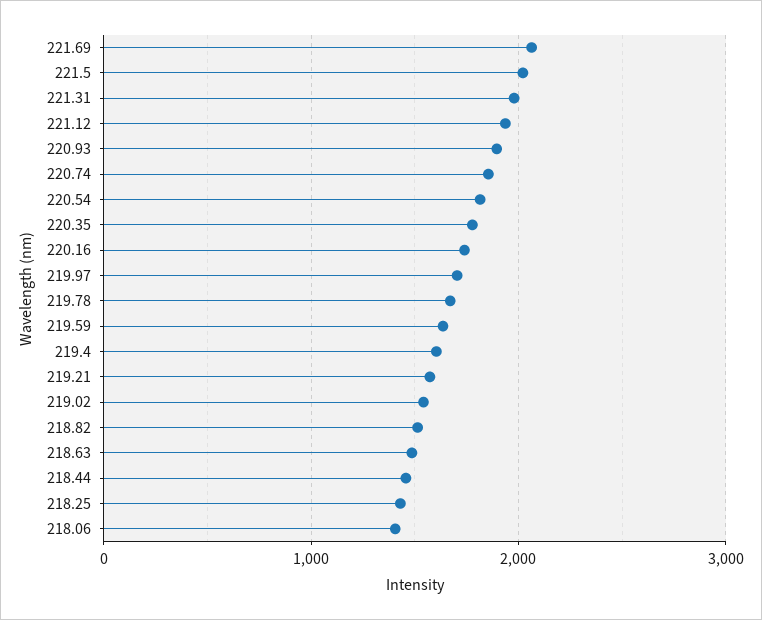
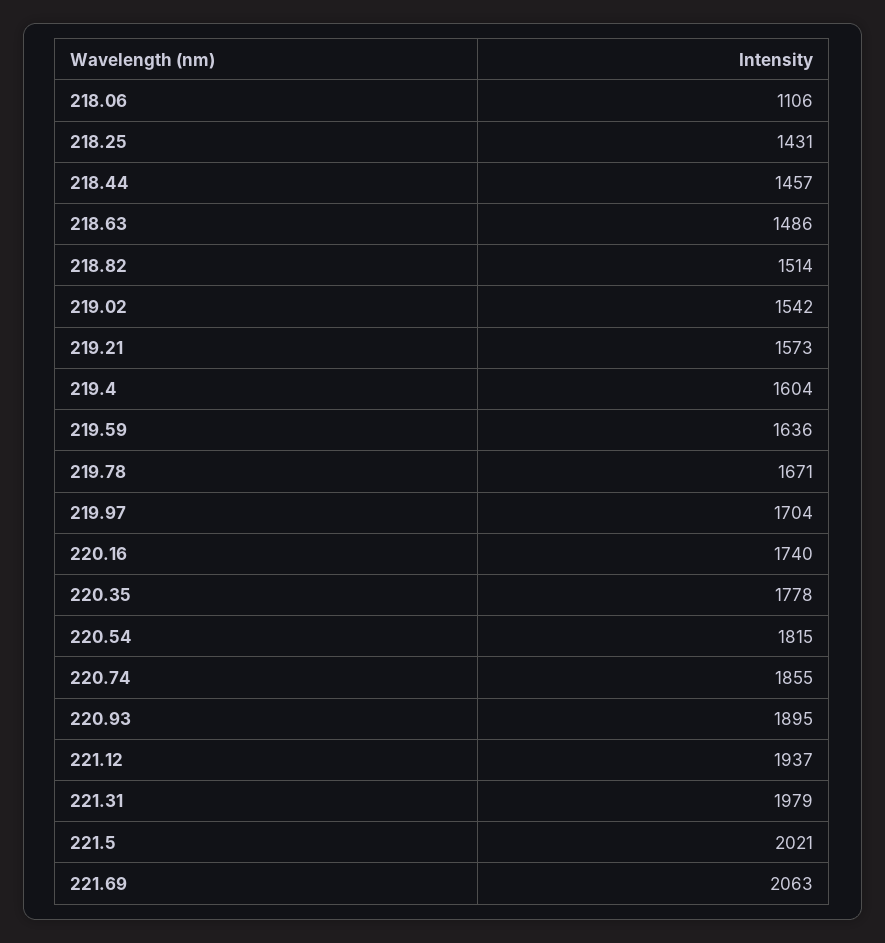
  {
    "221.69": 2063,
    "221.5": 2021,
    "221.31": 1979,
    "221.12": 1937,
    "220.93": 1895,
    "220.74": 1855,
    "220.54": 1815,
    "220.35": 1778,
    "220.16": 1740,
    "219.97": 1704,
    "219.78": 1671,
    "219.59": 1636,
    "219.4": 1604,
    "219.21": 1573,
    "219.02": 1542,
    "218.82": 1514,
    "218.63": 1486,
    "218.44": 1457,
    "218.25": 1431,
-   "218.06": 1400
+   "218.06": 1106
  }

